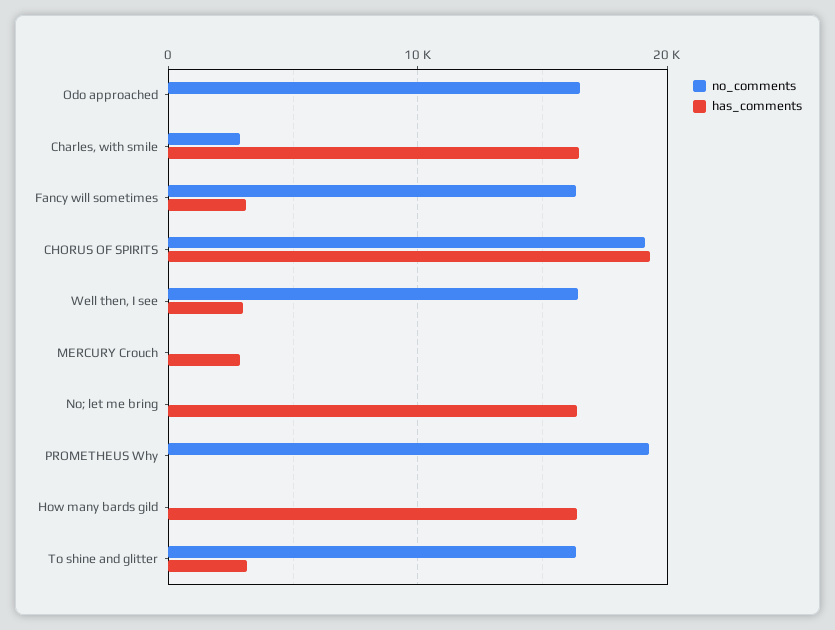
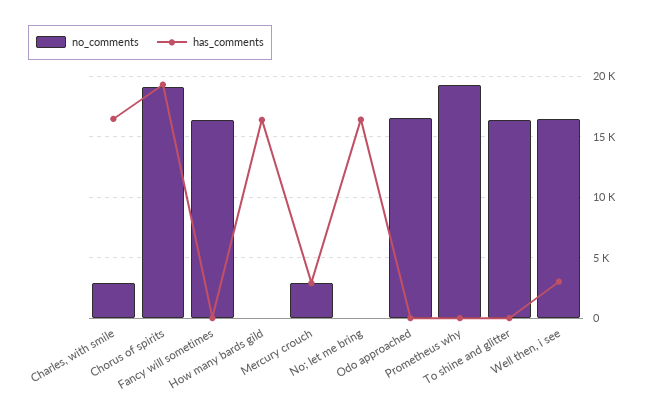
  {
    "no_comments": {
      "Odo approached": 16500,
      "Charles, with smile": 3000,
      "Fancy will sometimes": 16500,
      "CHORUS OF SPIRITS": 19000,
      "Well then, I see": 16500,
-     "MERCURY Crouch": 0,
+     "MERCURY Crouch": 3000,
      "No; let me bring": 0,
      "PROMETHEUS Why": 19500,
      "How many bards gild": 0,
      "To shine and glitter": 16500
    },
    "has_comments": {
      "Odo approached": 0,
      "Charles, with smile": 16500,
-     "Fancy will sometimes": 3000,
+     "Fancy will sometimes": 0,
      "CHORUS OF SPIRITS": 19500,
      "Well then, I see": 3000,
      "MERCURY Crouch": 3000,
      "No; let me bring": 16500,
      "PROMETHEUS Why": 0,
      "How many bards gild": 16500,
-     "To shine and glitter": 3000
+     "To shine and glitter": 0
    }
  }

